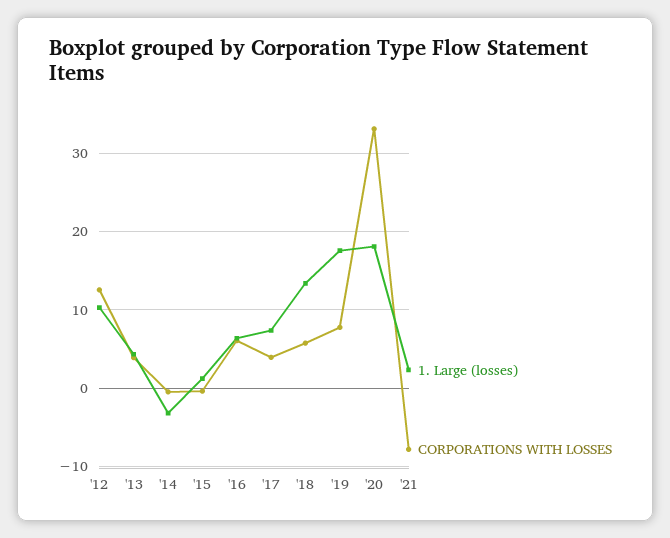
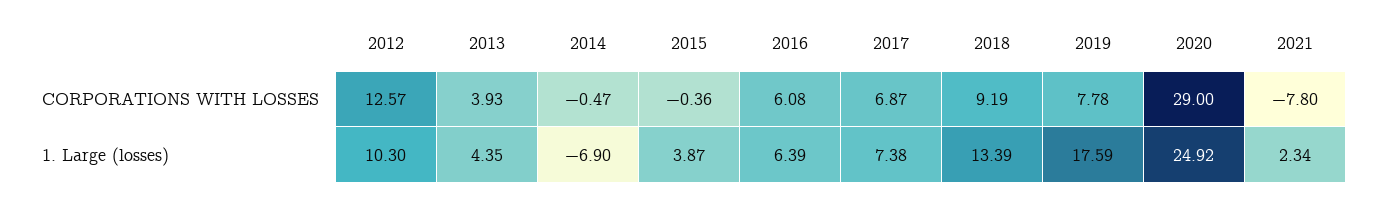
  {
    "1. Large (losses)": {
      "'12": 10.3,
      "'13": 4.35,
-     "'14": -3,
+     "'14": -6.9,
-     "'15": 1,
+     "'15": 3.87,
      "'16": 6.39,
      "'17": 7.38,
      "'18": 13.39,
      "'19": 17.59,
-     "'20": 18,
+     "'20": 24.92,
      "'21": 2.34
    },
    "CORPORATIONS WITH LOSSES": {
      "'12": 12.57,
      "'13": 3.93,
      "'14": -0.47,
      "'15": -0.36,
      "'16": 6.08,
-     "'17": 4,
+     "'17": 6.87,
-     "'18": 6,
+     "'18": 9.19,
      "'19": 7.78,
-     "'20": 33,
+     "'20": 29,
      "'21": -7.8
    }
  }

